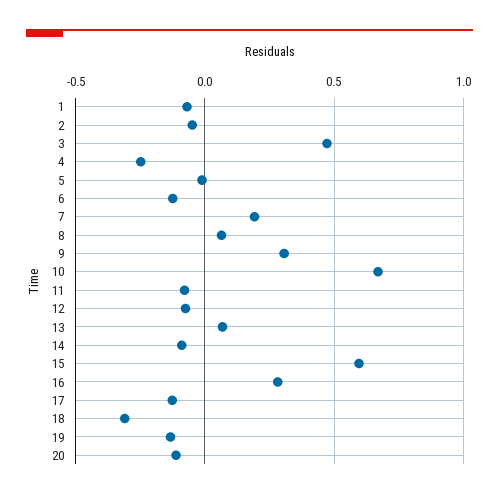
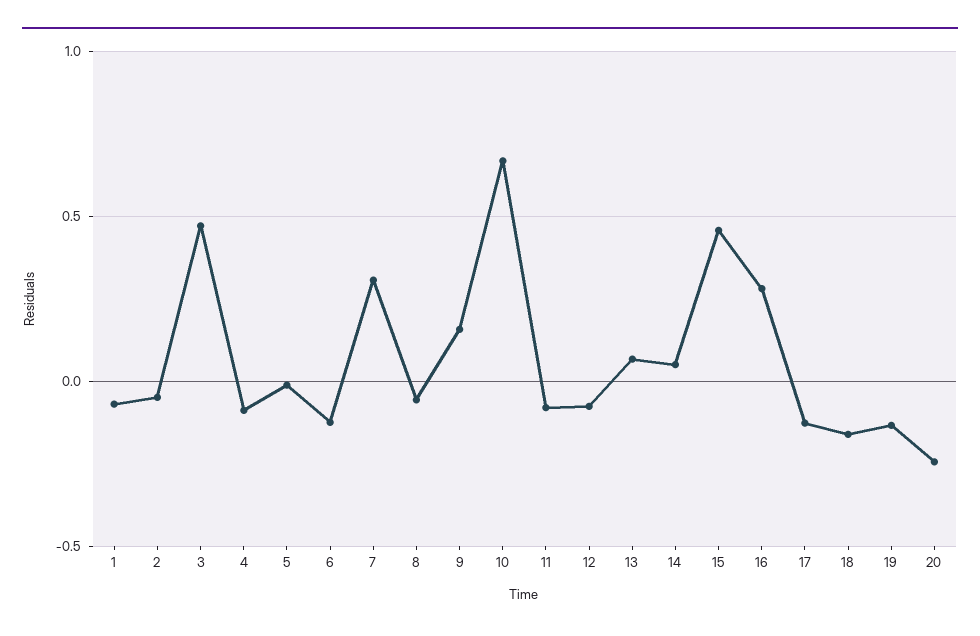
  {
    "1": -0.05,
    "2": -0.05,
    "3": 0.45,
-   "4": -0.25,
+   "4": -0.1,
    "5": 0,
    "6": -0.1,
-   "7": 0.2,
+   "7": 0.3,
-   "8": 0.05,
+   "8": -0.05,
-   "9": 0.3,
+   "9": 0.15,
    "10": 0.65,
    "11": -0.1,
    "12": -0.1,
    "13": 0.05,
-   "14": -0.1,
+   "14": 0.05,
-   "15": 0.6,
+   "15": 0.45,
    "16": 0.3,
    "17": -0.15,
-   "18": -0.3,
+   "18": -0.15,
    "19": -0.15,
-   "20": -0.1
+   "20": -0.25
  }

